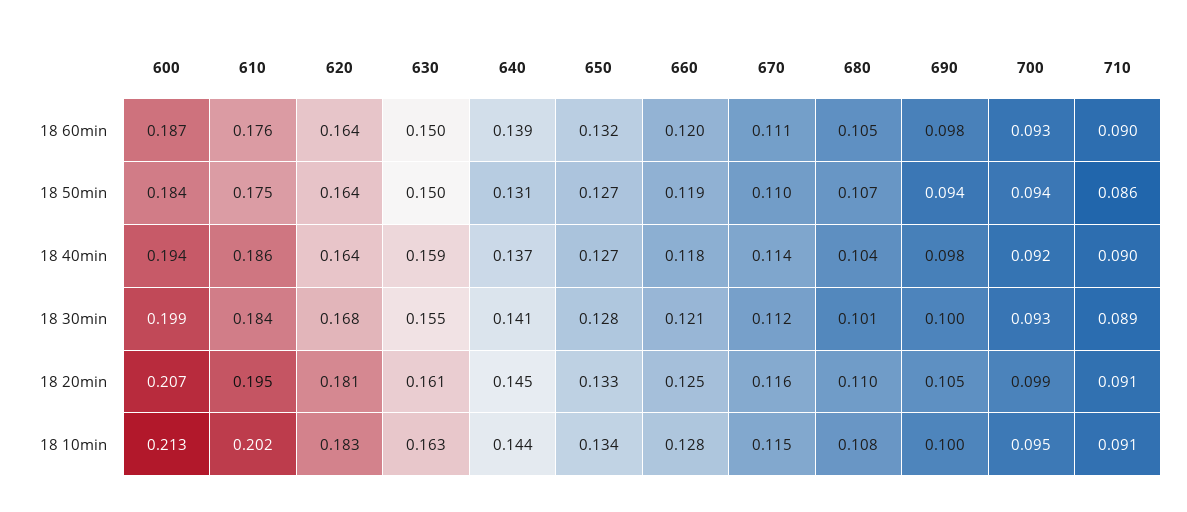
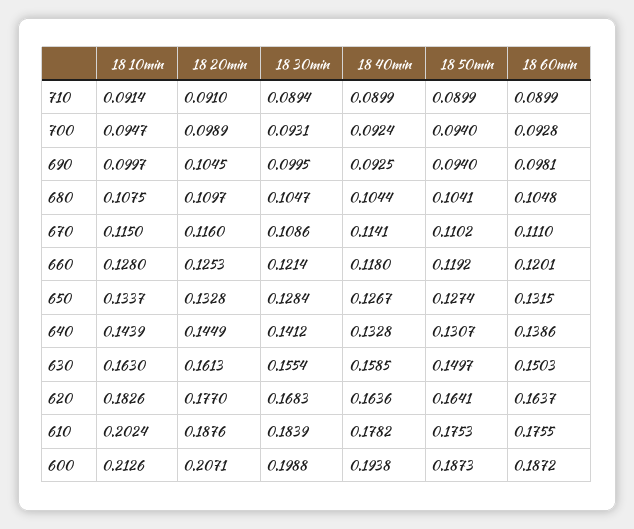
  {
    "600": {
      "18 60min": 0.1872,
-     "18 50min": 0.184,
+     "18 50min": 0.1873,
      "18 40min": 0.1938,
      "18 30min": 0.1988,
      "18 20min": 0.2071,
      "18 10min": 0.2126
    },
    "610": {
      "18 60min": 0.1755,
      "18 50min": 0.1753,
-     "18 40min": 0.186,
+     "18 40min": 0.1782,
      "18 30min": 0.1839,
-     "18 20min": 0.195,
+     "18 20min": 0.1876,
      "18 10min": 0.2024
    },
    "620": {
      "18 60min": 0.1637,
      "18 50min": 0.1641,
      "18 40min": 0.1636,
      "18 30min": 0.1683,
-     "18 20min": 0.181,
+     "18 20min": 0.177,
      "18 10min": 0.1826
    },
    "630": {
      "18 60min": 0.1503,
      "18 50min": 0.1497,
      "18 40min": 0.1585,
      "18 30min": 0.1554,
      "18 20min": 0.1613,
      "18 10min": 0.163
    },
    "640": {
      "18 60min": 0.1386,
      "18 50min": 0.1307,
-     "18 40min": 0.137,
+     "18 40min": 0.1328,
      "18 30min": 0.1412,
      "18 20min": 0.1449,
      "18 10min": 0.1439
    },
    "650": {
      "18 60min": 0.1315,
      "18 50min": 0.1274,
      "18 40min": 0.1267,
      "18 30min": 0.1284,
      "18 20min": 0.1328,
      "18 10min": 0.1337
    },
    "660": {
      "18 60min": 0.1201,
      "18 50min": 0.1192,
      "18 40min": 0.118,
      "18 30min": 0.1214,
      "18 20min": 0.1253,
      "18 10min": 0.128
    },
    "670": {
      "18 60min": 0.111,
      "18 50min": 0.1102,
      "18 40min": 0.1141,
-     "18 30min": 0.112,
+     "18 30min": 0.1086,
      "18 20min": 0.116,
      "18 10min": 0.115
    },
    "680": {
      "18 60min": 0.1048,
-     "18 50min": 0.107,
+     "18 50min": 0.1041,
      "18 40min": 0.1044,
-     "18 30min": 0.101,
+     "18 30min": 0.1047,
      "18 20min": 0.1097,
      "18 10min": 0.1075
    },
    "690": {
      "18 60min": 0.0981,
      "18 50min": 0.094,
-     "18 40min": 0.098,
+     "18 40min": 0.0925,
      "18 30min": 0.0995,
      "18 20min": 0.1045,
      "18 10min": 0.0997
    },
    "700": {
      "18 60min": 0.0928,
      "18 50min": 0.094,
      "18 40min": 0.0924,
      "18 30min": 0.0931,
      "18 20min": 0.0989,
      "18 10min": 0.0947
    },
    "710": {
      "18 60min": 0.0899,
-     "18 50min": 0.086,
+     "18 50min": 0.0899,
      "18 40min": 0.0899,
      "18 30min": 0.0894,
      "18 20min": 0.091,
      "18 10min": 0.0914
    }
  }

